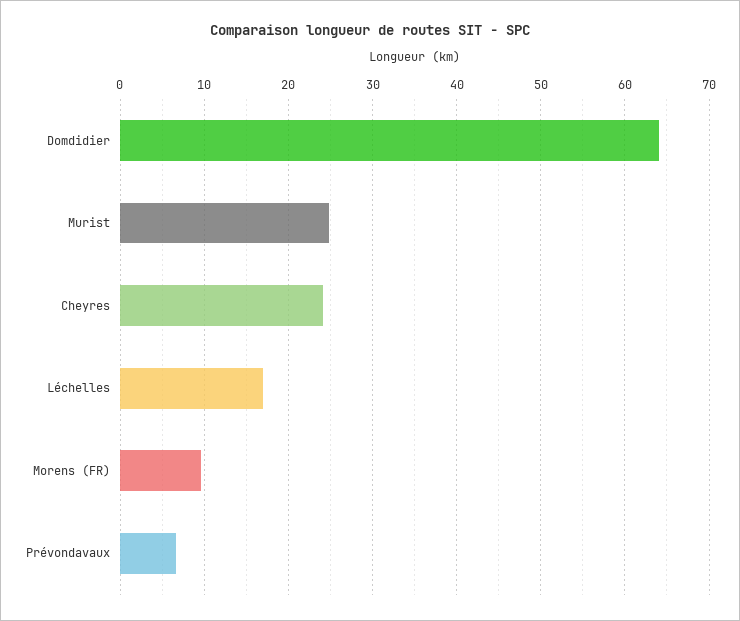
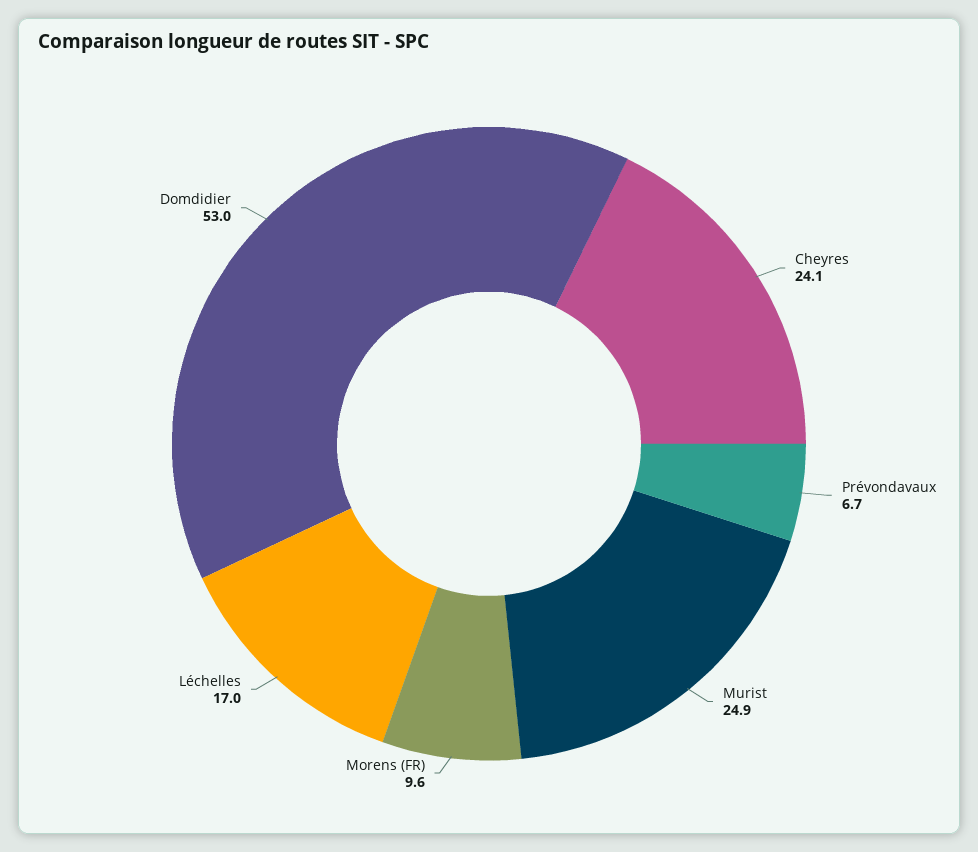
  {
-   "Domdidier": 64,
+   "Domdidier": 53,
    "Murist": 24.9,
    "Cheyres": 24.1,
    "Léchelles": 17,
    "Morens (FR)": 9.6,
    "Prévondavaux": 6.7
  }

